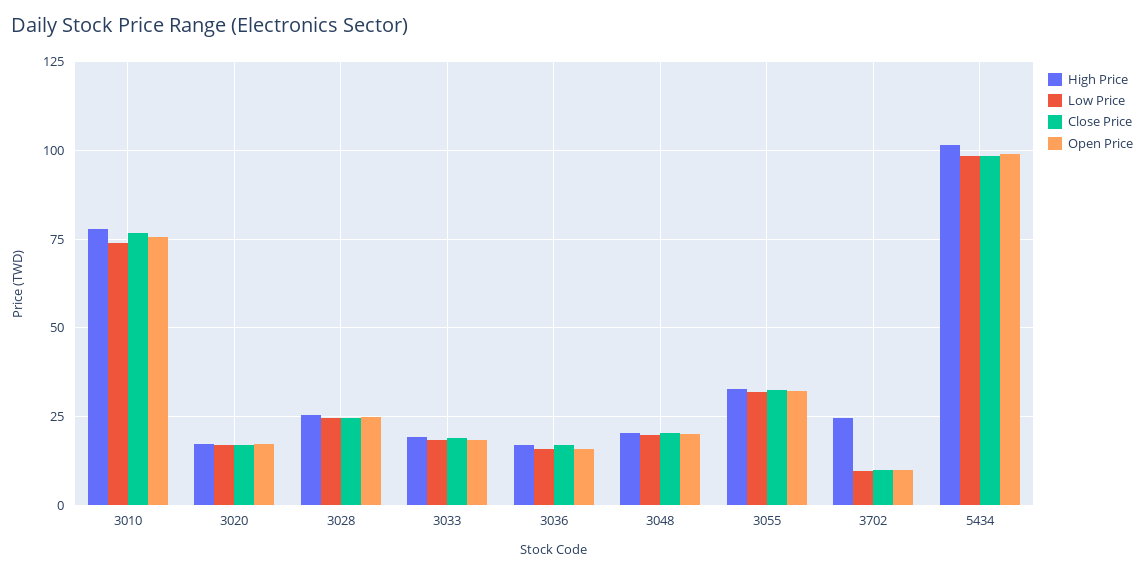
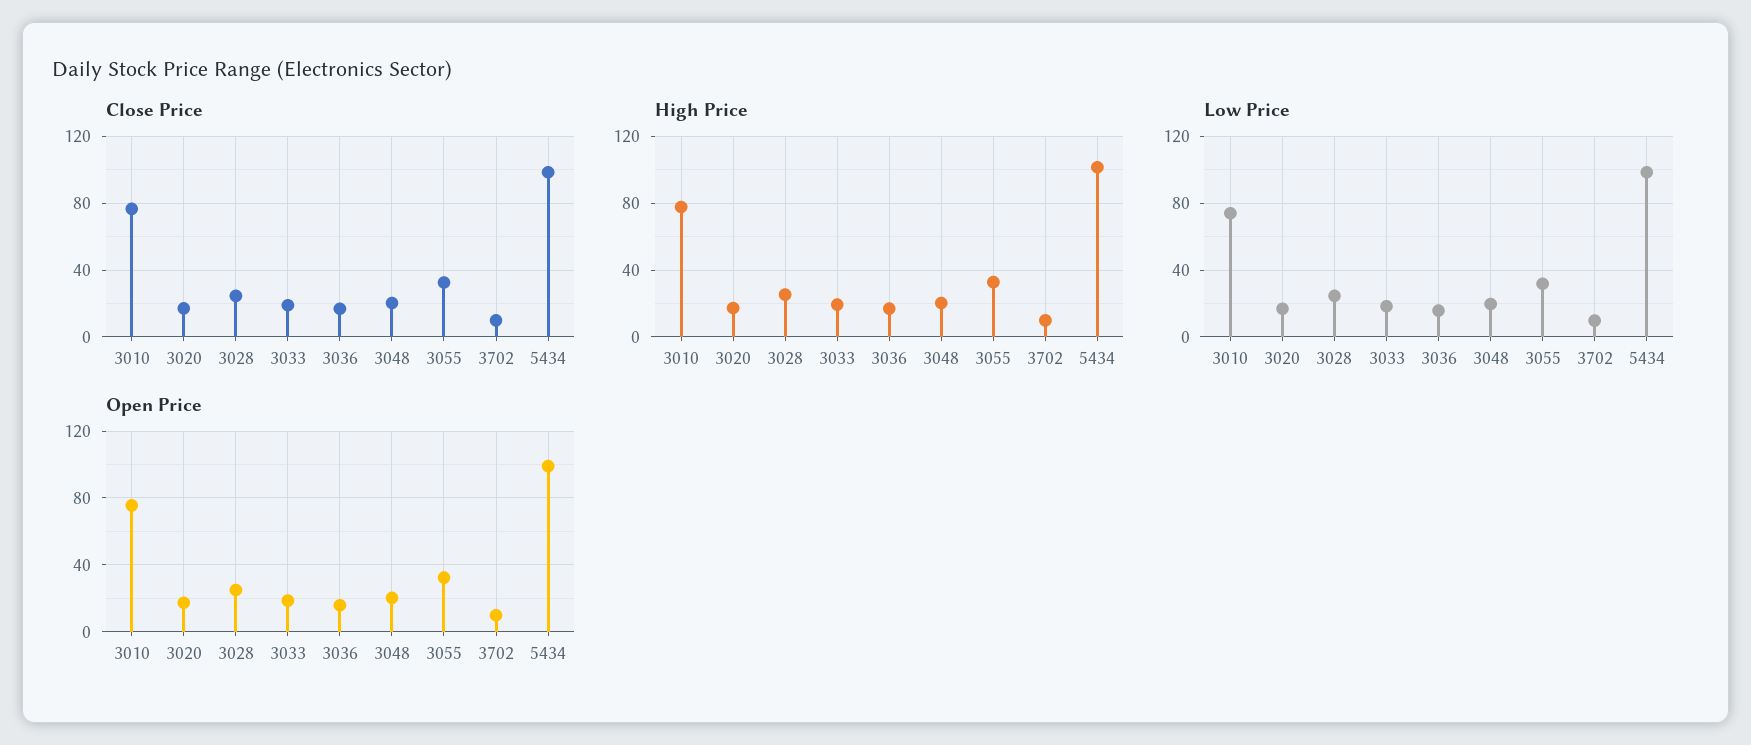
  {
    "High Price": {
      "3010": 77.5,
      "3020": 17.5,
      "3028": 25,
      "3033": 20,
      "3036": 17.5,
      "3048": 20,
      "3055": 32.5,
-     "3702": 25,
+     "3702": 10,
      "5434": 102.5
    },
    "Low Price": {
      "3010": 75,
      "3020": 17.5,
      "3028": 25,
      "3033": 17.5,
      "3036": 15,
      "3048": 20,
      "3055": 32.5,
      "3702": 10,
      "5434": 97.5
    },
    "Close Price": {
      "3010": 77.5,
      "3020": 17.5,
      "3028": 25,
      "3033": 20,
      "3036": 17.5,
      "3048": 20,
      "3055": 32.5,
      "3702": 10,
      "5434": 97.5
    },
    "Open Price": {
      "3010": 75,
      "3020": 17.5,
      "3028": 25,
      "3033": 17.5,
      "3036": 15,
      "3048": 20,
      "3055": 32.5,
      "3702": 10,
      "5434": 100
    }
  }

